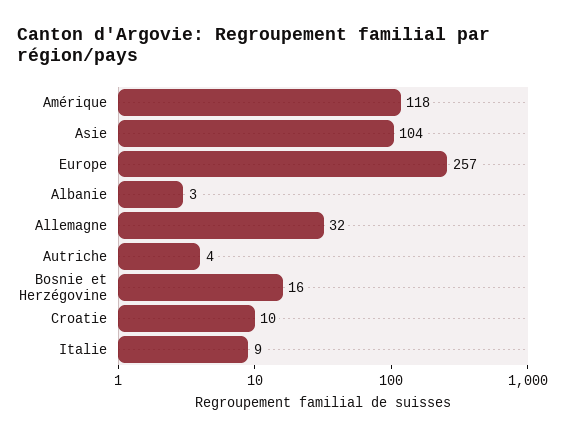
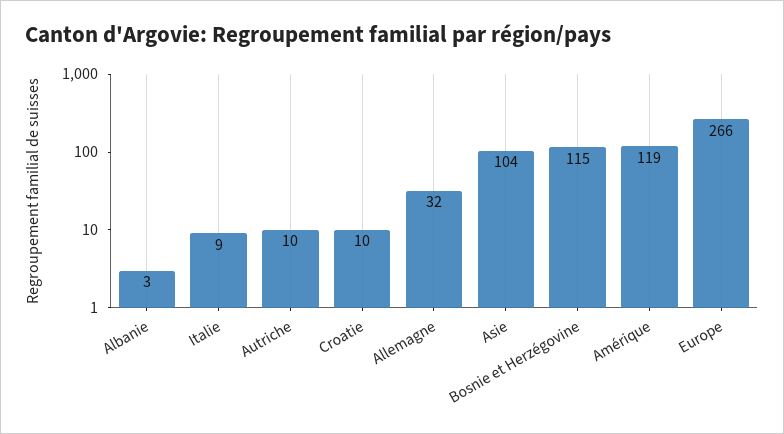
  {
-   "Amérique": 118,
+   "Amérique": 119,
    "Asie": 104,
-   "Europe": 257,
+   "Europe": 266,
    "Albanie": 3,
    "Allemagne": 32,
-   "Autriche": 4,
+   "Autriche": 10,
-   "Bosnie et Herzégovine": 16,
+   "Bosnie et Herzégovine": 115,
    "Croatie": 10,
    "Italie": 9
  }

